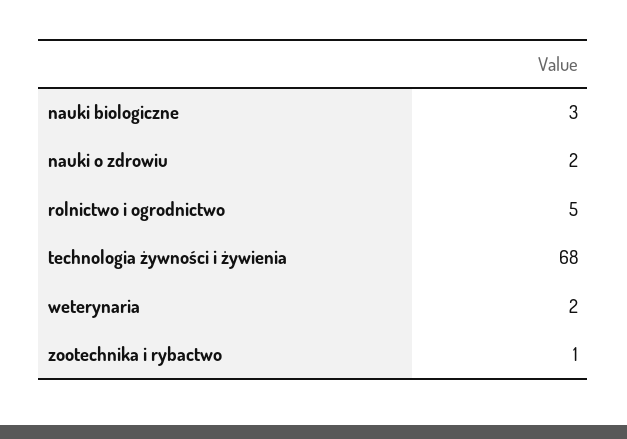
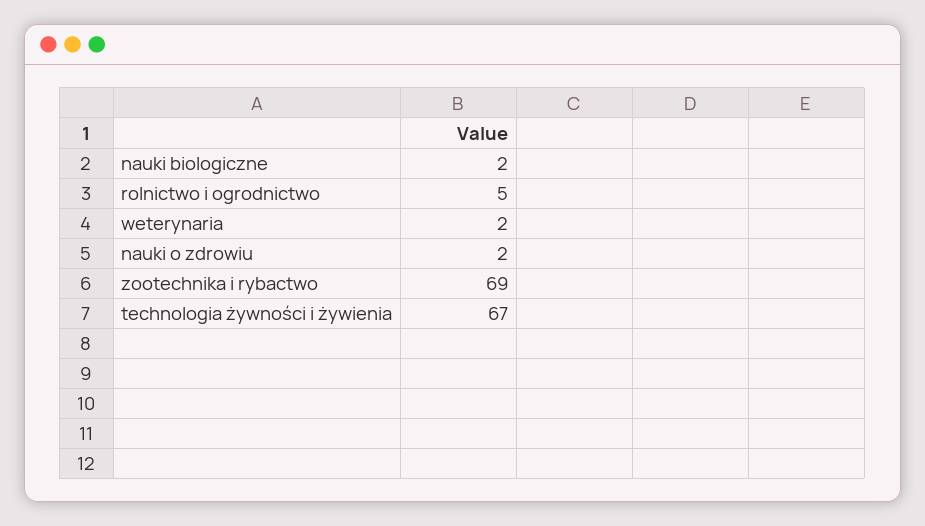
  {
-   "nauki biologiczne": 3,
+   "nauki biologiczne": 2,
    "nauki o zdrowiu": 2,
    "rolnictwo i ogrodnictwo": 5,
-   "technologia żywności i żywienia": 68,
+   "technologia żywności i żywienia": 67,
    "weterynaria": 2,
-   "zootechnika i rybactwo": 1
+   "zootechnika i rybactwo": 69
  }

